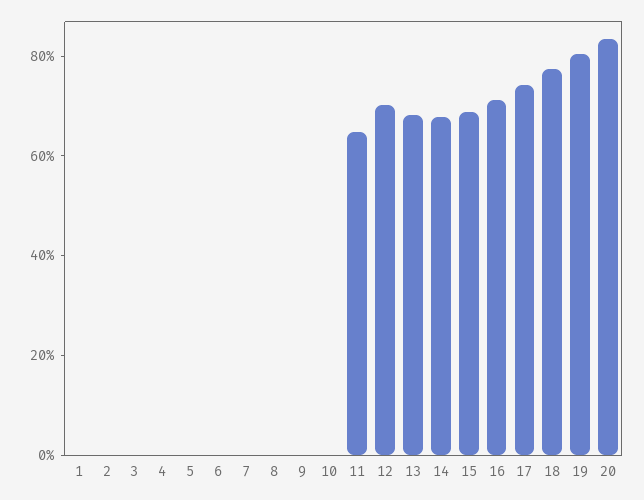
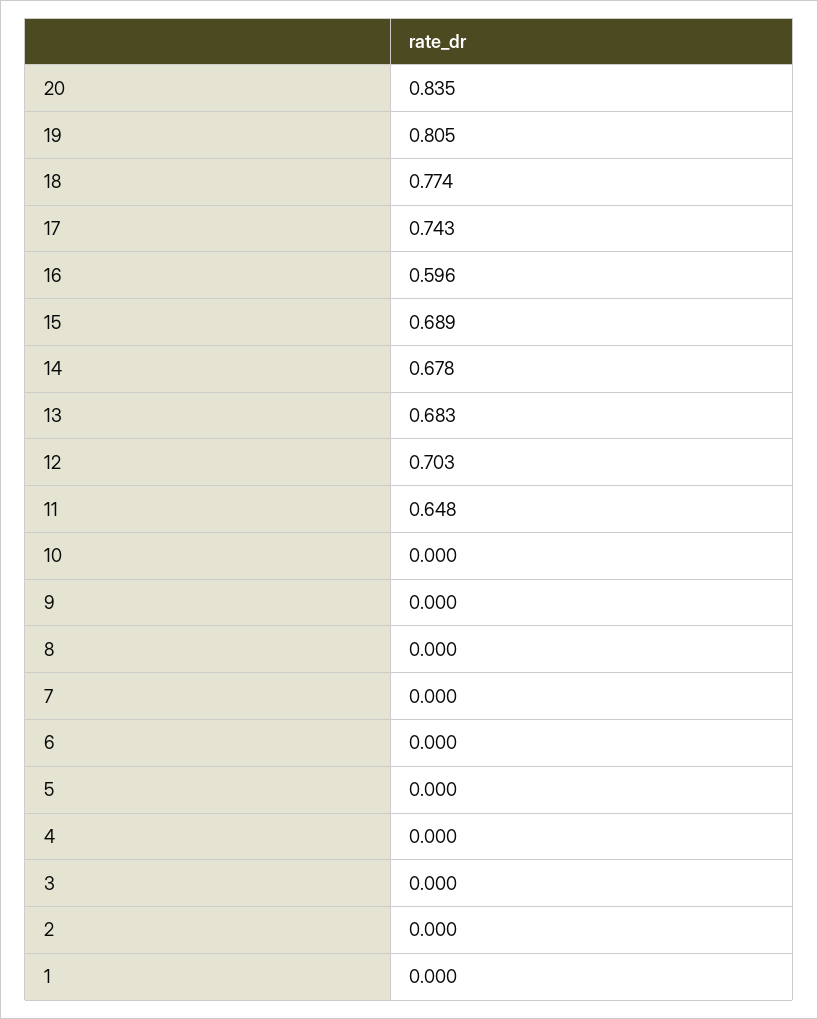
  {
    "1": 0,
    "2": 0,
    "3": 0,
    "4": 0,
    "5": 0,
    "6": 0,
    "7": 0,
    "8": 0,
    "9": 0,
    "10": 0,
    "11": 0.648,
    "12": 0.703,
    "13": 0.683,
    "14": 0.678,
    "15": 0.689,
-   "16": 0.7,
+   "16": 0.596,
    "17": 0.743,
    "18": 0.774,
    "19": 0.805,
    "20": 0.835
  }

